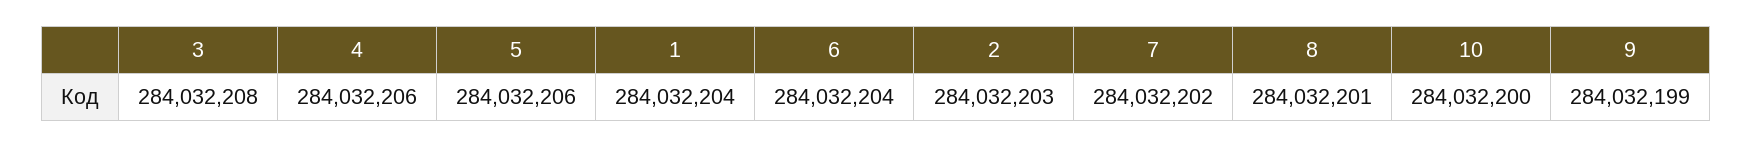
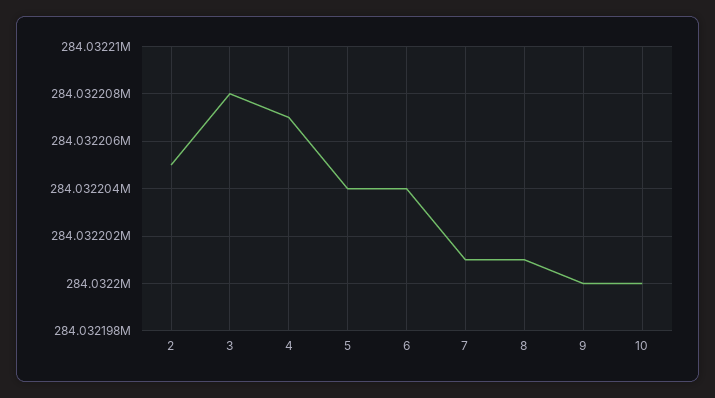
  {
    "3": 284032208,
-   "4": 284032206,
+   "4": 284032207,
-   "5": 284032206,
+   "5": 284032204,
-   "1": 284032204,
    "6": 284032204,
-   "2": 284032203,
+   "2": 284032205,
-   "7": 284032202,
+   "7": 284032201,
    "8": 284032201,
    "10": 284032200,
-   "9": 284032199
+   "9": 284032200
  }

